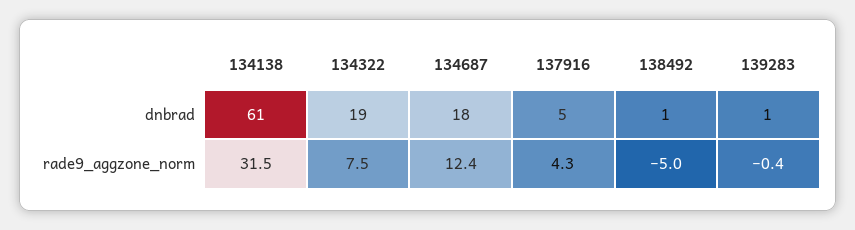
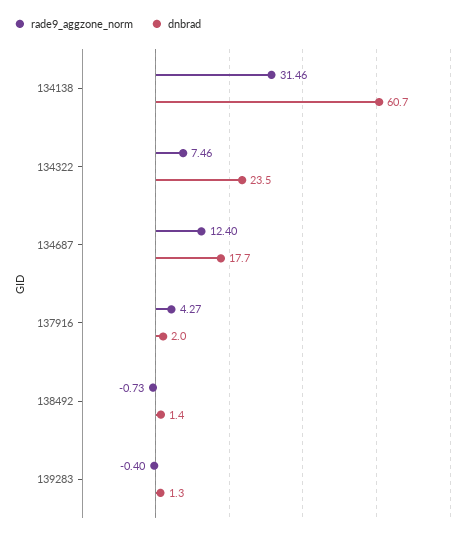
  {
    "dnbrad": {
      "134138": 60.7,
-     "134322": 19,
+     "134322": 23.5,
      "134687": 17.7,
-     "137916": 5,
+     "137916": 2,
      "138492": 1.4,
      "139283": 1.3
    },
    "rade9_aggzone_norm": {
      "134138": 31.46,
      "134322": 7.46,
      "134687": 12.4,
      "137916": 4.27,
-     "138492": -5,
+     "138492": -0.73,
      "139283": -0.4
    }
  }

